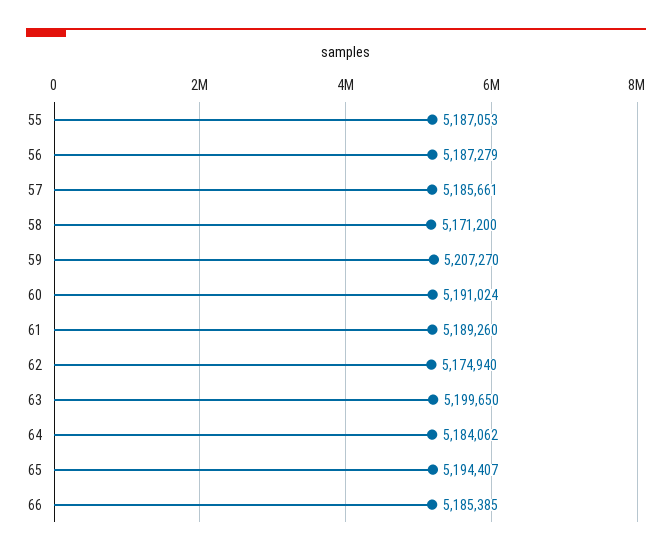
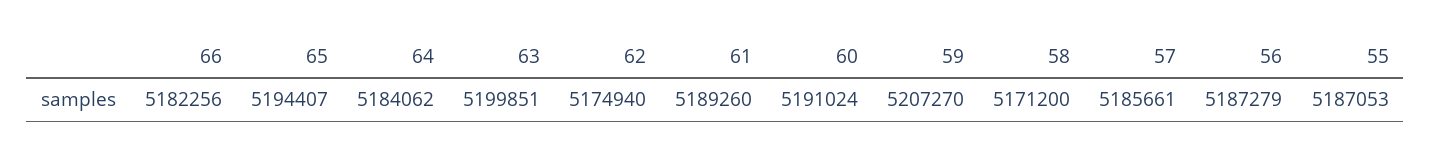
  {
    "55": 5187053,
    "56": 5187279,
    "57": 5185661,
    "58": 5171200,
    "59": 5207270,
    "60": 5191024,
    "61": 5189260,
    "62": 5174940,
-   "63": 5199650,
+   "63": 5199851,
    "64": 5184062,
    "65": 5194407,
-   "66": 5185385
+   "66": 5182256
  }

